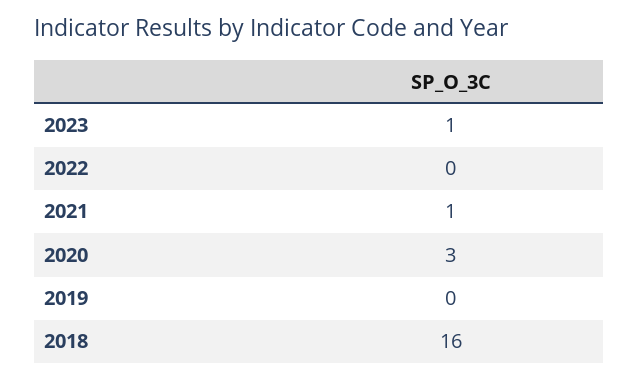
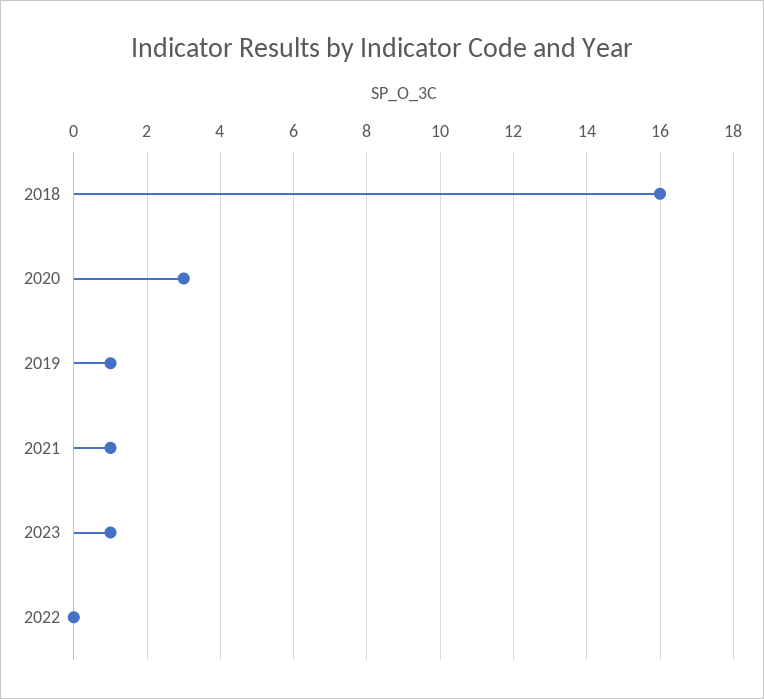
  {
    "2023": 1,
    "2022": 0,
    "2021": 1,
    "2020": 3,
-   "2019": 0,
+   "2019": 1,
    "2018": 16
  }

